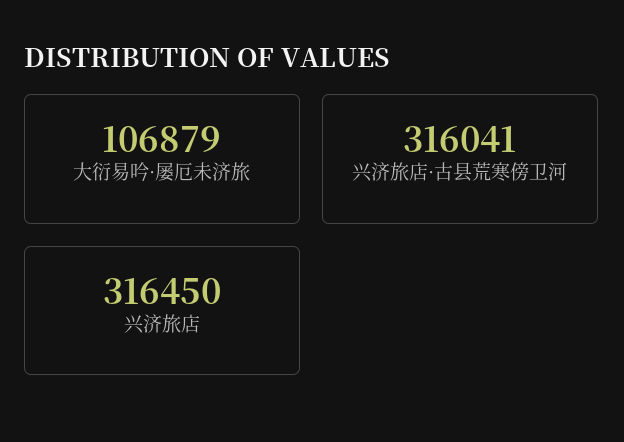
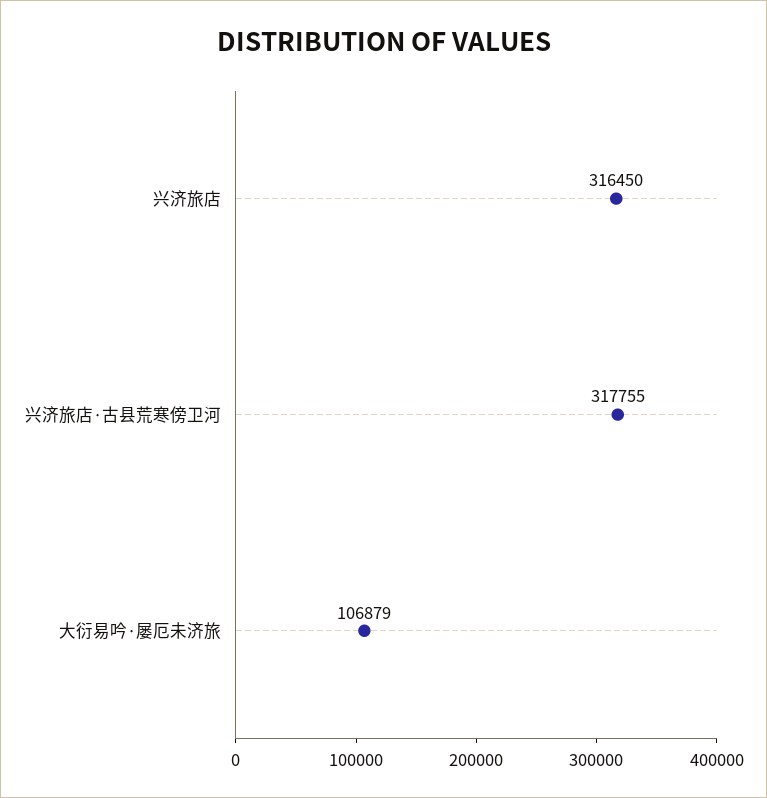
  {
    "大衍易吟·屡厄未济旅": 106879,
-   "兴济旅店·古县荒寒傍卫河": 316041,
+   "兴济旅店·古县荒寒傍卫河": 317755,
    "兴济旅店": 316450
  }

